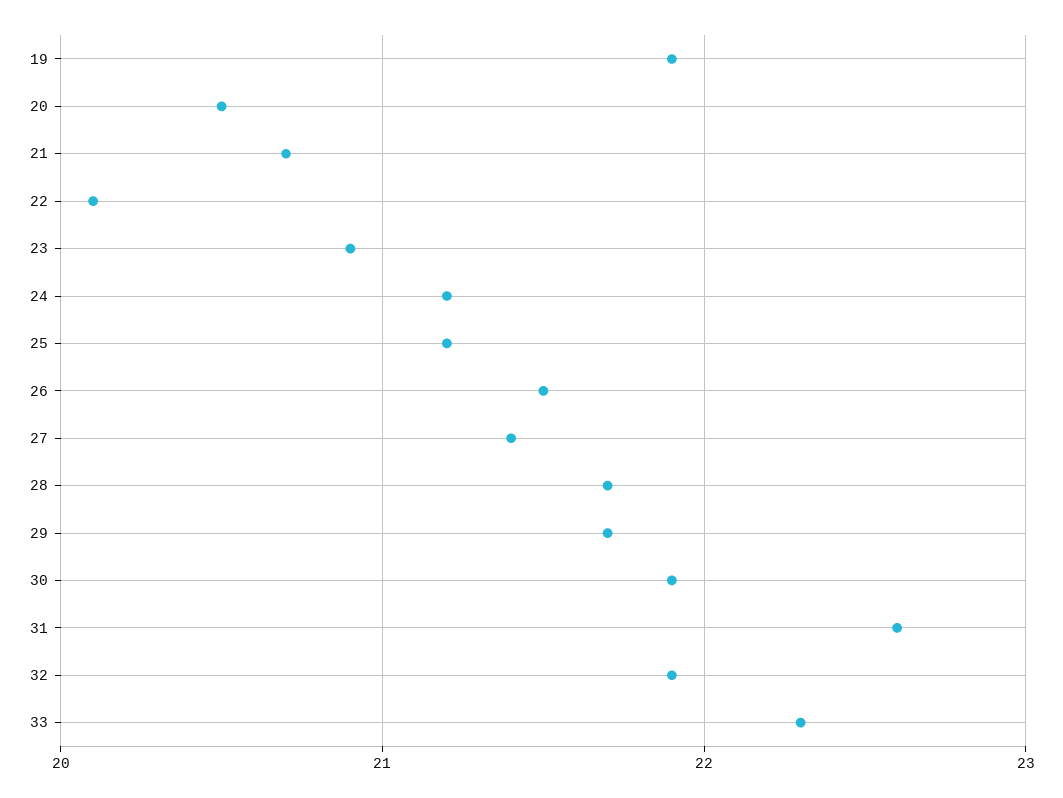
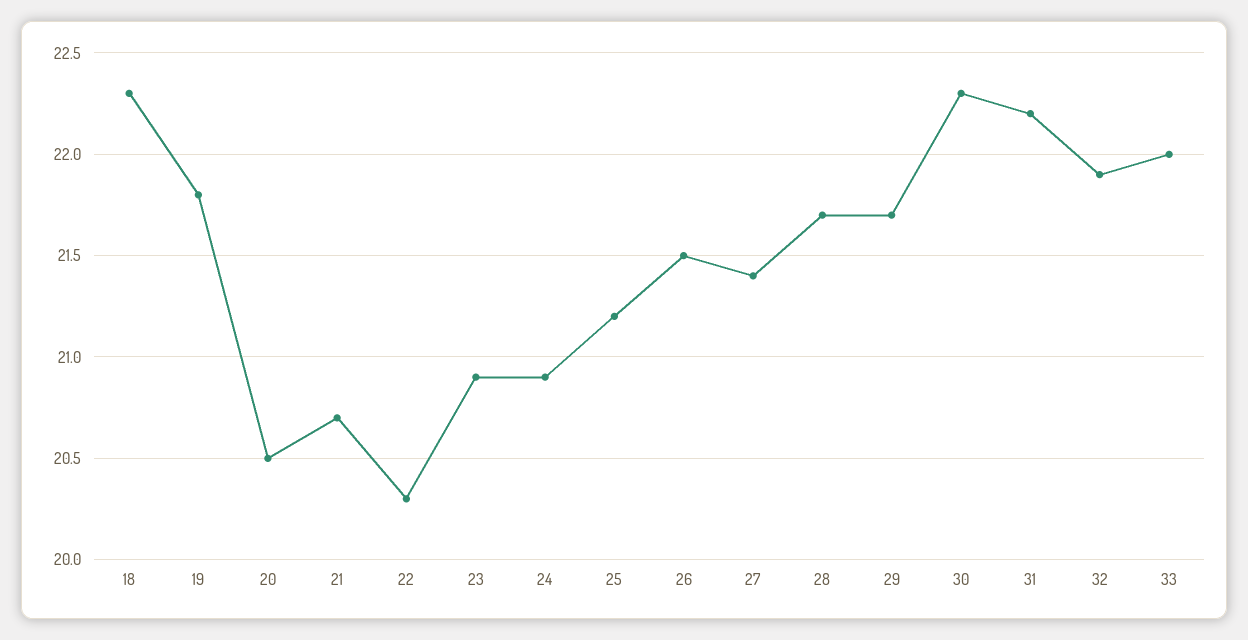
  {
-   "19": 21.9,
+   "19": 21.8,
    "20": 20.5,
    "21": 20.7,
-   "22": 20.1,
+   "22": 20.3,
    "23": 20.9,
-   "24": 21.2,
+   "24": 20.9,
    "25": 21.2,
    "26": 21.5,
    "27": 21.4,
    "28": 21.7,
    "29": 21.7,
-   "30": 21.9,
+   "30": 22.3,
-   "31": 22.6,
+   "31": 22.2,
    "32": 21.9,
-   "33": 22.3
+   "33": 22,
+   "18": 22.3
  }

